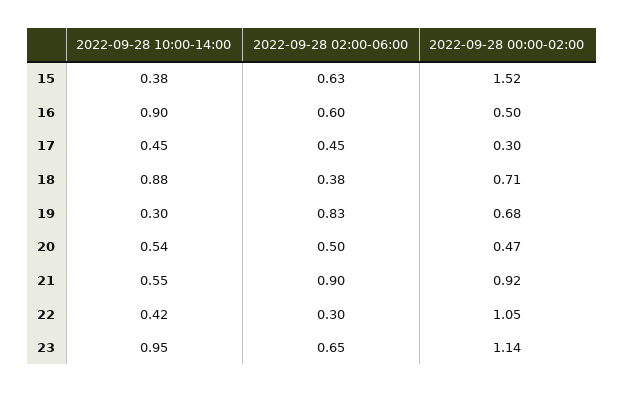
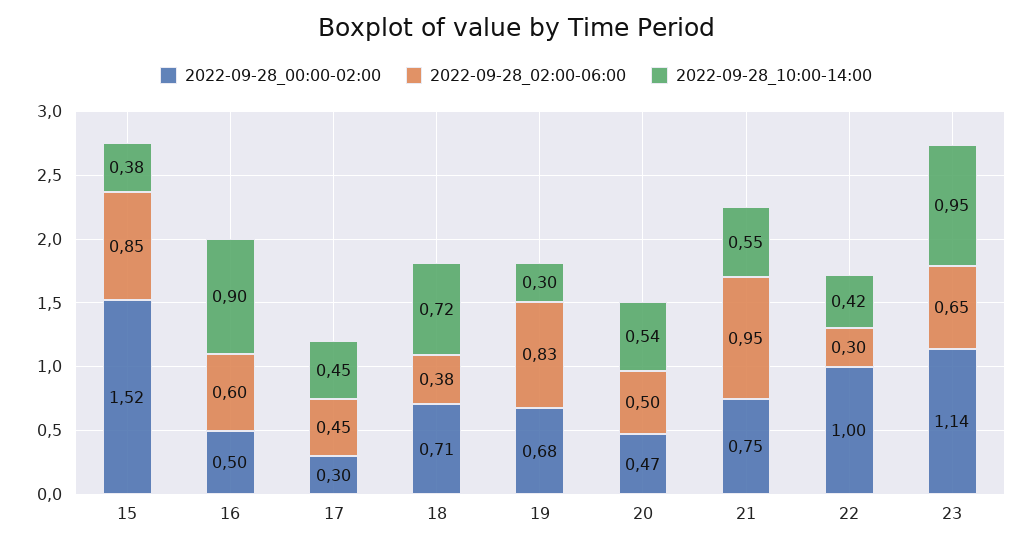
  {
    "2022-09-28 10:00-14:00": {
      "15": 0.38,
      "16": 0.9,
      "17": 0.45,
-     "18": 0.88,
+     "18": 0.72,
      "19": 0.3,
      "20": 0.54,
      "21": 0.55,
      "22": 0.42,
      "23": 0.95
    },
    "2022-09-28 02:00-06:00": {
-     "15": 0.63,
+     "15": 0.85,
      "16": 0.6,
      "17": 0.45,
      "18": 0.38,
      "19": 0.83,
      "20": 0.5,
-     "21": 0.9,
+     "21": 0.95,
      "22": 0.3,
      "23": 0.65
    },
    "2022-09-28 00:00-02:00": {
      "15": 1.52,
      "16": 0.5,
      "17": 0.3,
      "18": 0.71,
      "19": 0.68,
      "20": 0.47,
-     "21": 0.92,
+     "21": 0.75,
-     "22": 1.05,
+     "22": 1,
      "23": 1.14
    }
  }

